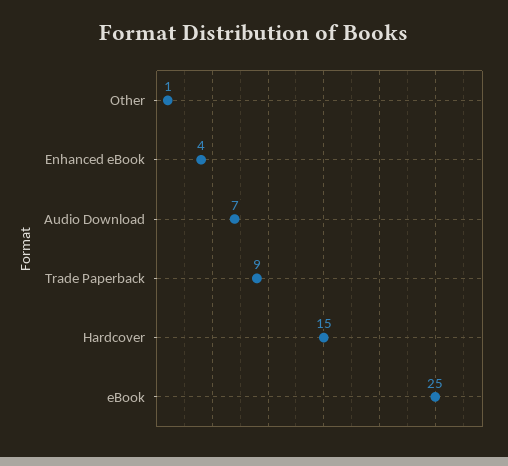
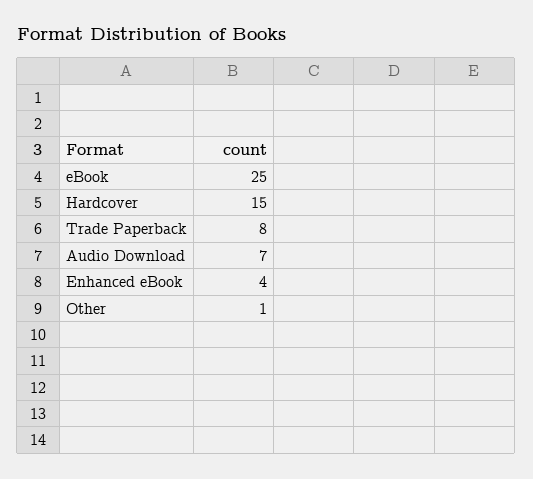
  {
    "Other": 1,
    "Enhanced eBook": 4,
    "Audio Download": 7,
-   "Trade Paperback": 9,
+   "Trade Paperback": 8,
    "Hardcover": 15,
    "eBook": 25
  }

